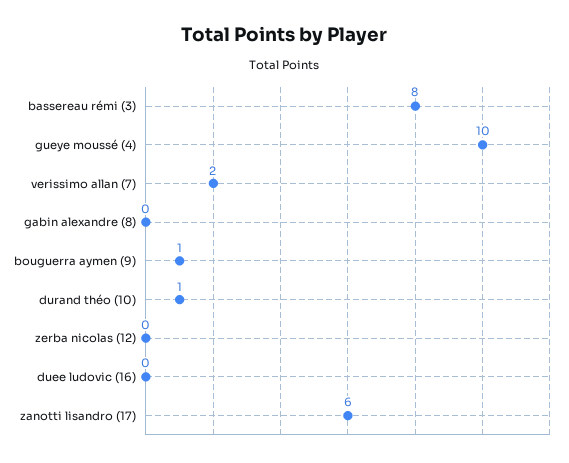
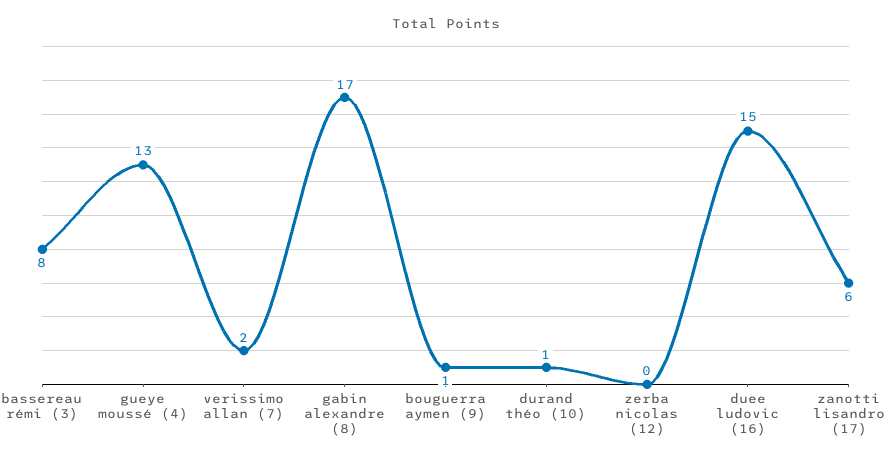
  {
    "bassereau rémi (3)": 8,
-   "gueye moussé (4)": 10,
+   "gueye moussé (4)": 13,
    "verissimo allan (7)": 2,
-   "gabin alexandre (8)": 0,
+   "gabin alexandre (8)": 17,
    "bouguerra aymen (9)": 1,
    "durand théo (10)": 1,
    "zerba nicolas (12)": 0,
-   "duee ludovic (16)": 0,
+   "duee ludovic (16)": 15,
    "zanotti lisandro (17)": 6
  }

